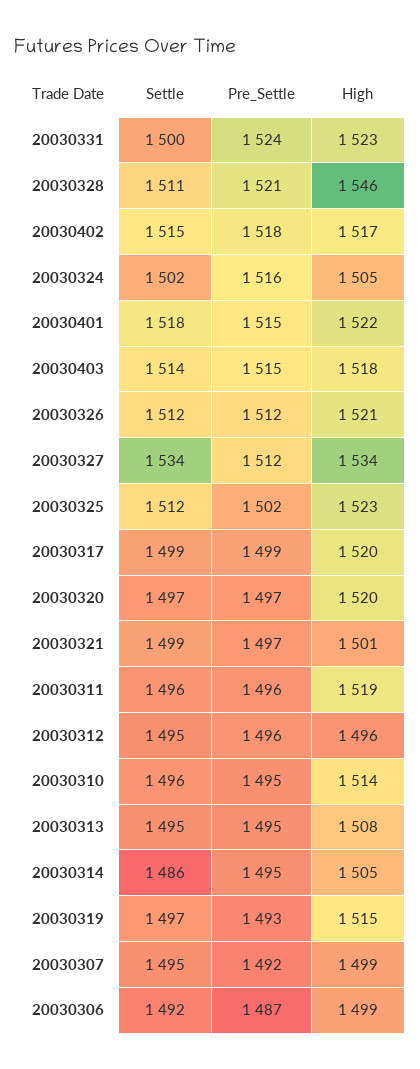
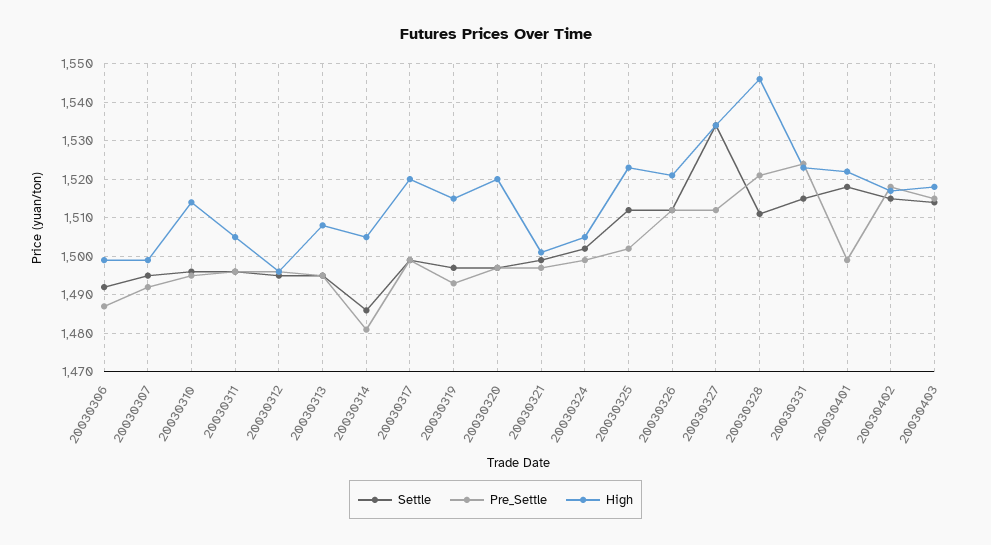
  {
    "Settle": {
-     "20030331": 1500,
+     "20030331": 1515,
      "20030328": 1511,
      "20030402": 1515,
      "20030324": 1502,
      "20030401": 1518,
      "20030403": 1514,
      "20030326": 1512,
      "20030327": 1534,
      "20030325": 1512,
      "20030317": 1499,
      "20030320": 1497,
      "20030321": 1499,
      "20030311": 1496,
      "20030312": 1495,
      "20030310": 1496,
      "20030313": 1495,
      "20030314": 1486,
      "20030319": 1497,
      "20030307": 1495,
      "20030306": 1492
    },
    "Pre_Settle": {
      "20030331": 1524,
      "20030328": 1521,
      "20030402": 1518,
-     "20030324": 1516,
+     "20030324": 1500,
-     "20030401": 1515,
+     "20030401": 1500,
      "20030403": 1515,
      "20030326": 1512,
      "20030327": 1512,
      "20030325": 1502,
      "20030317": 1499,
      "20030320": 1497,
      "20030321": 1497,
      "20030311": 1496,
      "20030312": 1496,
      "20030310": 1495,
      "20030313": 1495,
-     "20030314": 1495,
+     "20030314": 1480,
      "20030319": 1493,
      "20030307": 1492,
      "20030306": 1487
    },
    "High": {
      "20030331": 1523,
      "20030328": 1546,
      "20030402": 1517,
      "20030324": 1505,
      "20030401": 1522,
      "20030403": 1518,
      "20030326": 1521,
      "20030327": 1534,
      "20030325": 1523,
      "20030317": 1520,
      "20030320": 1520,
      "20030321": 1501,
-     "20030311": 1519,
+     "20030311": 1505,
      "20030312": 1496,
      "20030310": 1514,
      "20030313": 1508,
      "20030314": 1505,
      "20030319": 1515,
      "20030307": 1499,
      "20030306": 1499
    }
  }

